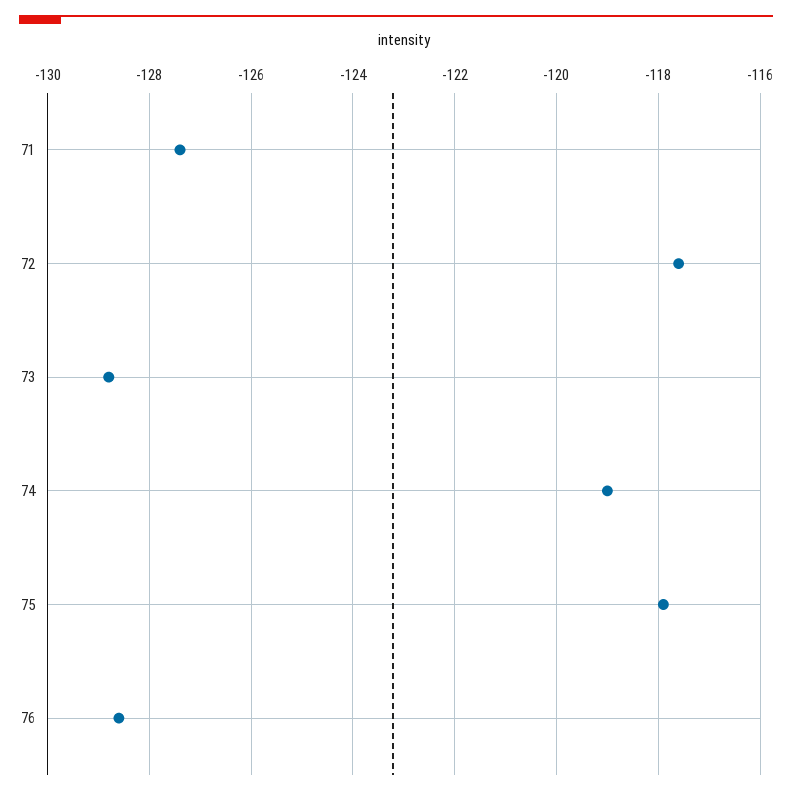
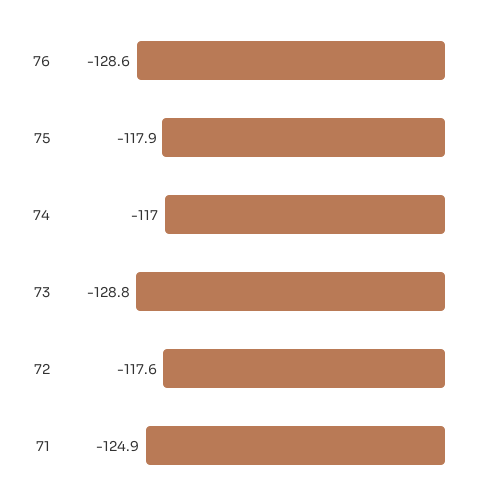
  {
-   "71": -127.5,
+   "71": -124.9,
    "72": -117.6,
    "73": -128.8,
-   "74": -119,
+   "74": -117,
    "75": -117.9,
    "76": -128.6
  }

